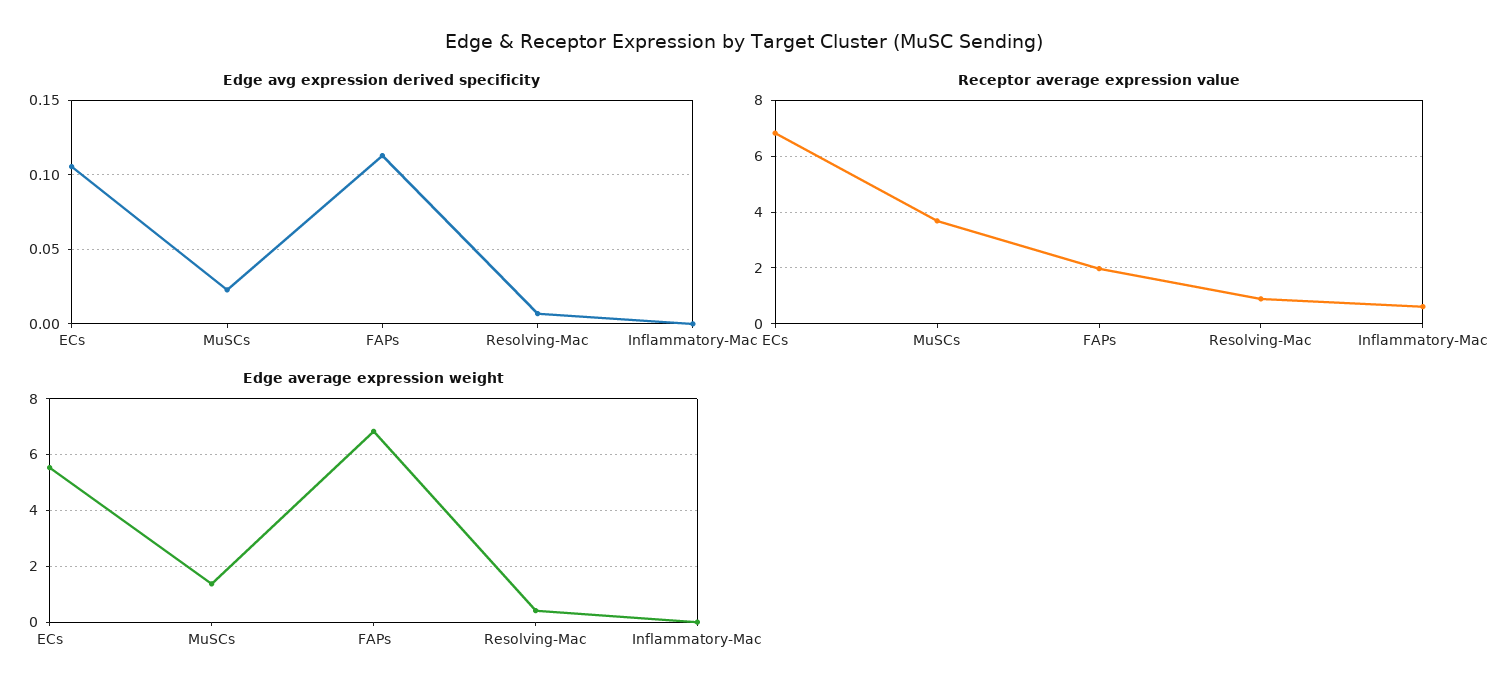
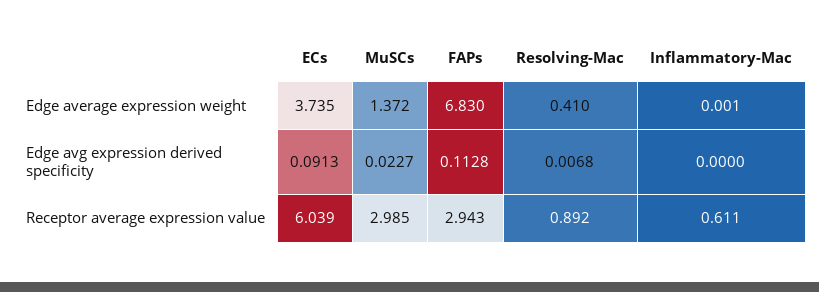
  {
    "Edge avg expression derived specificity": {
-     "ECs": 0.105,
+     "ECs": 0.0913,
      "MuSCs": 0.0227,
      "FAPs": 0.1128,
      "Resolving-Mac": 0.0068,
      "Inflammatory-Mac": 0
    },
    "Receptor average expression value": {
-     "ECs": 6.75,
+     "ECs": 6.039,
-     "MuSCs": 3.75,
+     "MuSCs": 2.985,
-     "FAPs": 2,
+     "FAPs": 2.943,
      "Resolving-Mac": 0.892,
      "Inflammatory-Mac": 0.611
    },
    "Edge average expression weight": {
-     "ECs": 5.5,
+     "ECs": 3.735,
      "MuSCs": 1.372,
      "FAPs": 6.83,
      "Resolving-Mac": 0.41,
      "Inflammatory-Mac": 0.001
    }
  }

